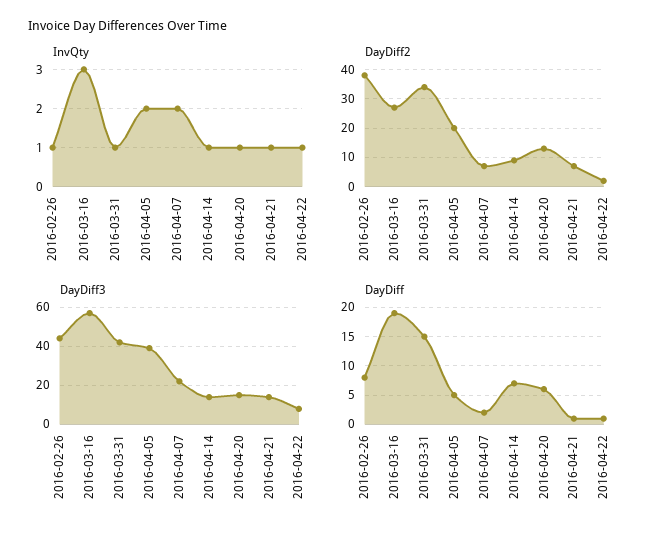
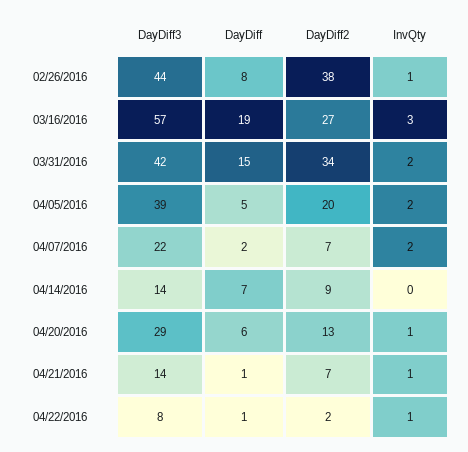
  {
    "InvQty": {
      "2016-02-26": 1,
      "2016-03-16": 3,
-     "2016-03-31": 1,
+     "2016-03-31": 2,
      "2016-04-05": 2,
      "2016-04-07": 2,
-     "2016-04-14": 1,
+     "2016-04-14": 0,
      "2016-04-20": 1,
      "2016-04-21": 1,
      "2016-04-22": 1
    },
    "DayDiff2": {
      "2016-02-26": 38,
      "2016-03-16": 27,
      "2016-03-31": 34,
      "2016-04-05": 20,
      "2016-04-07": 7,
      "2016-04-14": 9,
      "2016-04-20": 13,
      "2016-04-21": 7,
      "2016-04-22": 2
    },
    "DayDiff3": {
      "2016-02-26": 44,
      "2016-03-16": 57,
      "2016-03-31": 42,
      "2016-04-05": 39,
      "2016-04-07": 22,
      "2016-04-14": 14,
-     "2016-04-20": 15,
+     "2016-04-20": 29,
      "2016-04-21": 14,
      "2016-04-22": 8
    },
    "DayDiff": {
      "2016-02-26": 8,
      "2016-03-16": 19,
      "2016-03-31": 15,
      "2016-04-05": 5,
      "2016-04-07": 2,
      "2016-04-14": 7,
      "2016-04-20": 6,
      "2016-04-21": 1,
      "2016-04-22": 1
    }
  }

